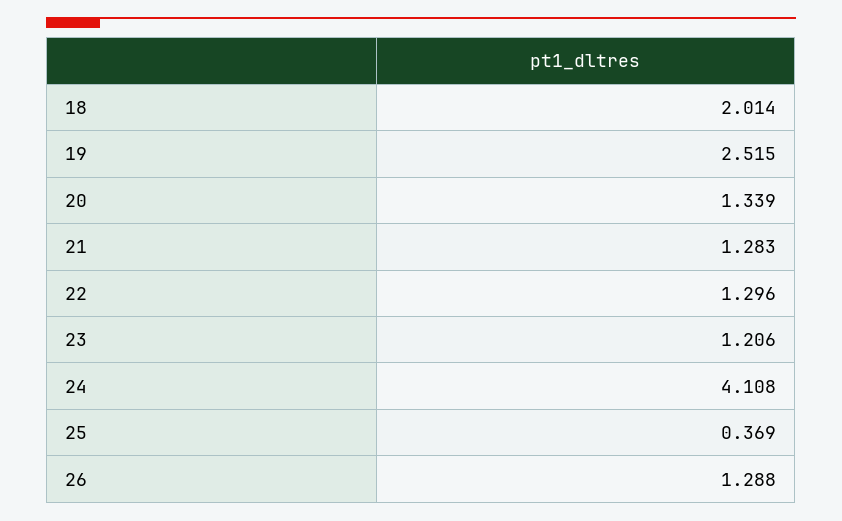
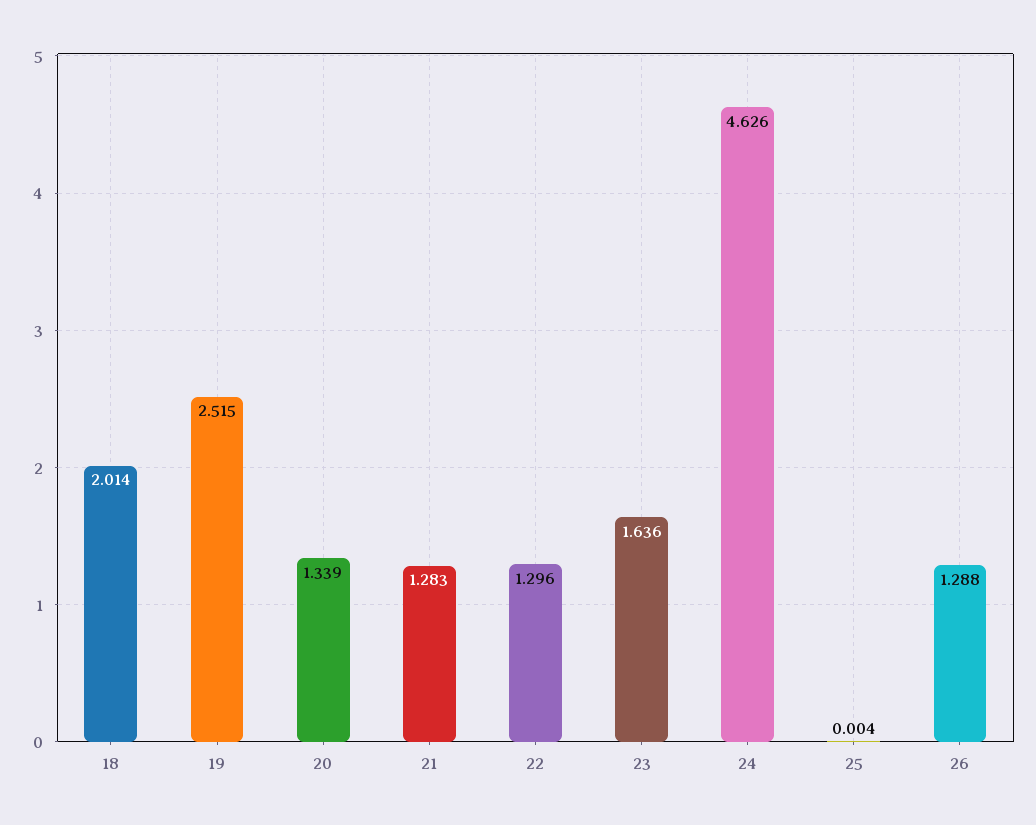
  {
    "18": 2.014,
    "19": 2.515,
    "20": 1.339,
    "21": 1.283,
    "22": 1.296,
-   "23": 1.206,
+   "23": 1.636,
-   "24": 4.108,
+   "24": 4.626,
-   "25": 0.369,
+   "25": 0.004,
    "26": 1.288
  }

